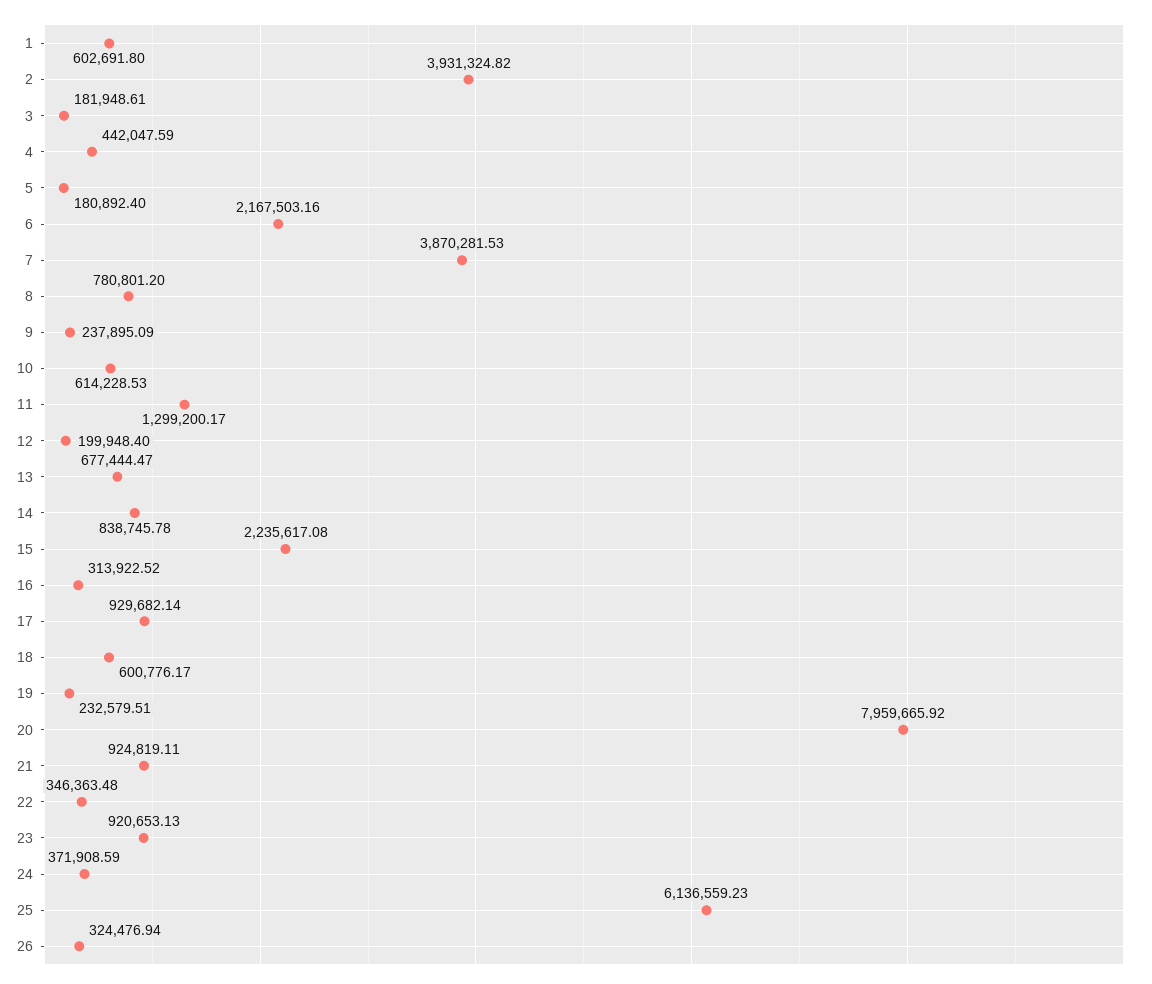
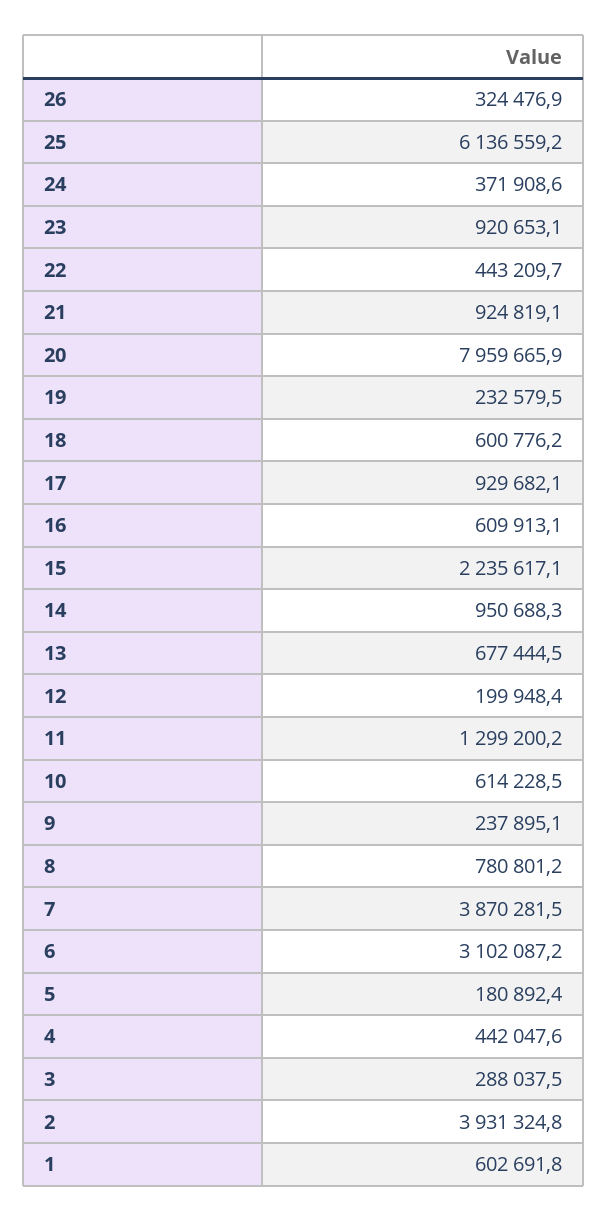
  {
    "1": 602691.8,
    "2": 3931324.82,
-   "3": 181948.61,
+   "3": 288037.5,
    "4": 442047.59,
    "5": 180892.4,
-   "6": 2167503.16,
+   "6": 3102087.2,
    "7": 3870281.53,
    "8": 780801.2,
    "9": 237895.09,
    "10": 614228.53,
    "11": 1299200.17,
    "12": 199948.4,
    "13": 677444.47,
-   "14": 838745.78,
+   "14": 950688.3,
    "15": 2235617.08,
-   "16": 313922.52,
+   "16": 609913.1,
    "17": 929682.14,
    "18": 600776.17,
    "19": 232579.51,
    "20": 7959665.92,
    "21": 924819.11,
-   "22": 346363.48,
+   "22": 443209.7,
    "23": 920653.13,
    "24": 371908.59,
    "25": 6136559.23,
    "26": 324476.94
  }

